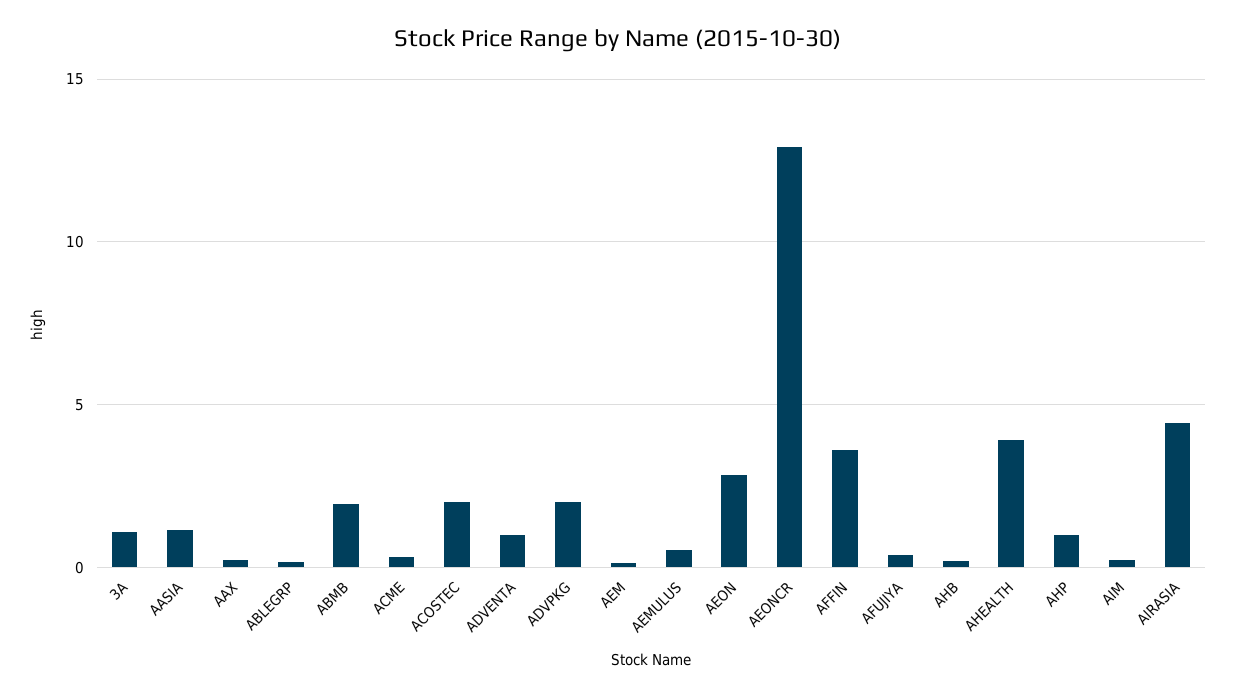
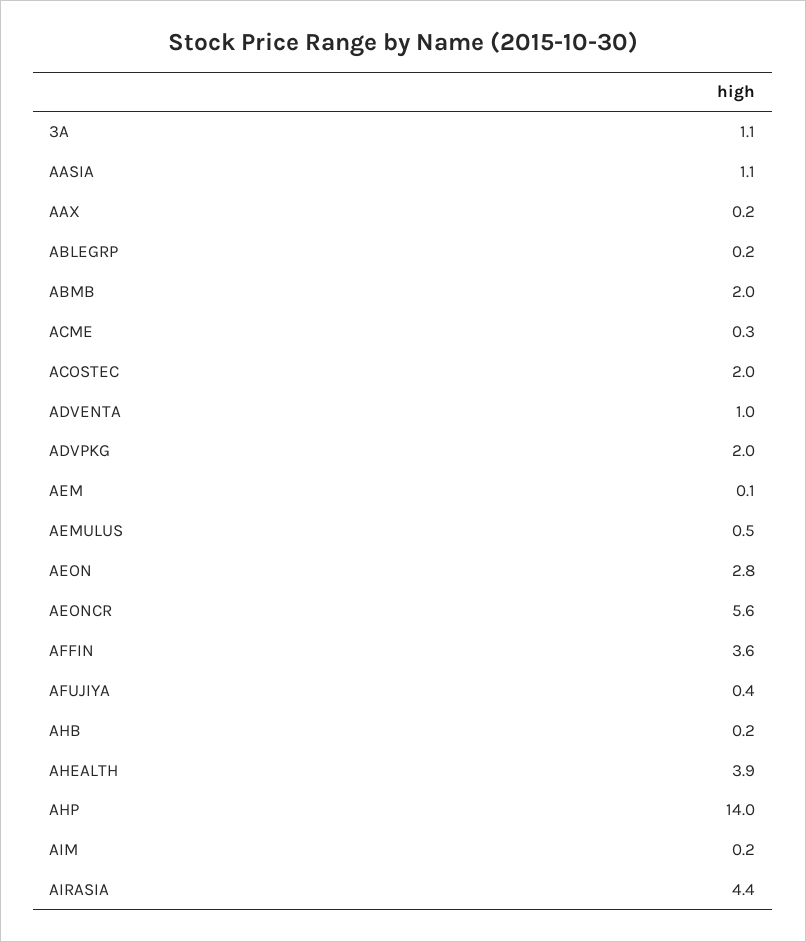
  {
    "3A": 1.1,
    "AASIA": 1.1,
    "AAX": 0.2,
    "ABLEGRP": 0.2,
    "ABMB": 2,
    "ACME": 0.3,
    "ACOSTEC": 2,
    "ADVENTA": 1,
    "ADVPKG": 2,
    "AEM": 0.1,
    "AEMULUS": 0.5,
    "AEON": 2.8,
-   "AEONCR": 13,
+   "AEONCR": 5.6,
    "AFFIN": 3.6,
    "AFUJIYA": 0.4,
    "AHB": 0.2,
    "AHEALTH": 3.9,
-   "AHP": 1,
+   "AHP": 14,
    "AIM": 0.2,
    "AIRASIA": 4.4
  }

